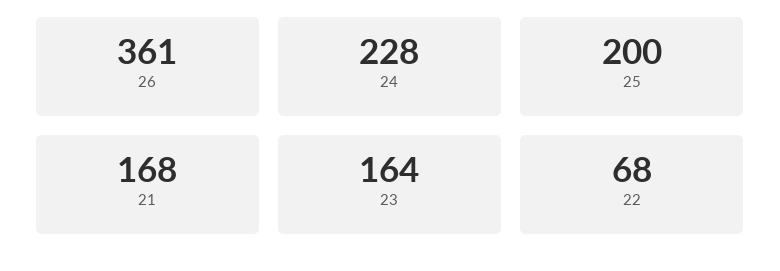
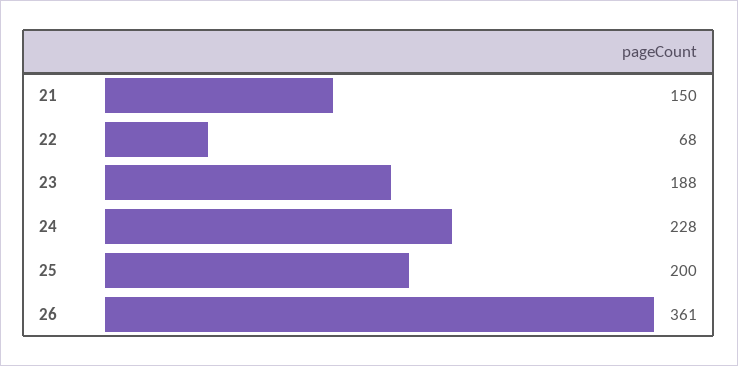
  {
    "26": 361,
    "24": 228,
    "25": 200,
-   "21": 168,
+   "21": 150,
-   "23": 164,
+   "23": 188,
    "22": 68
  }

